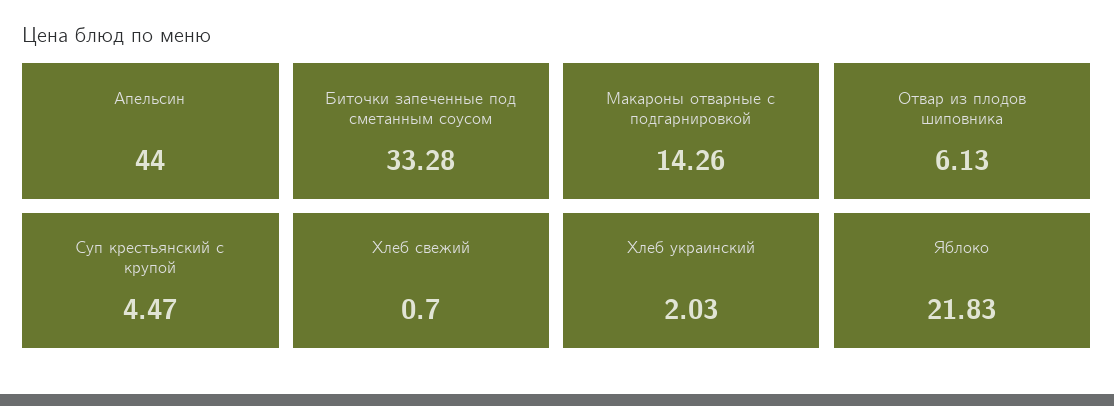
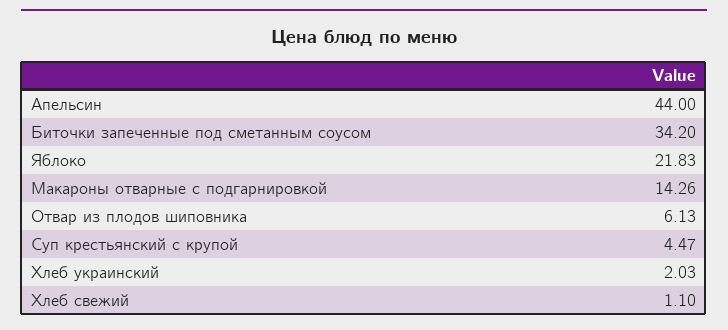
  {
    "Апельсин": 44,
-   "Биточки запеченные под сметанным соусом": 33.28,
+   "Биточки запеченные под сметанным соусом": 34.2,
    "Макароны отварные с подгарнировкой": 14.26,
    "Отвар из плодов шиповника": 6.13,
    "Суп крестьянский с крупой": 4.47,
-   "Хлеб свежий": 0.7,
+   "Хлеб свежий": 1.1,
    "Хлеб украинский": 2.03,
    "Яблоко": 21.83
  }

